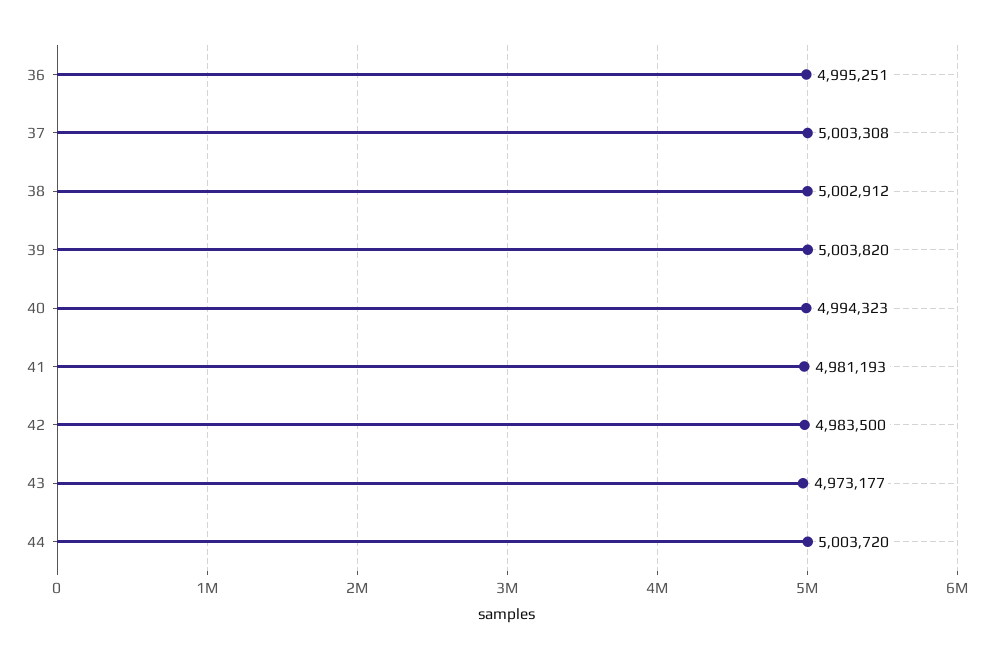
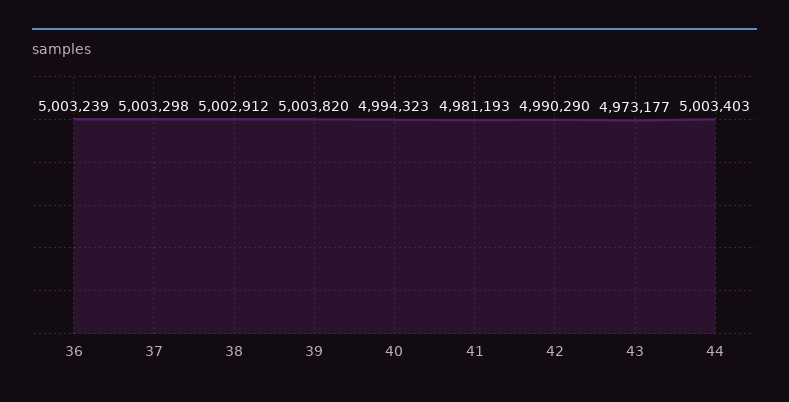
  {
-   "36": 4995251,
+   "36": 5003239,
-   "37": 5003308,
+   "37": 5003298,
    "38": 5002912,
    "39": 5003820,
    "40": 4994323,
    "41": 4981193,
-   "42": 4983500,
+   "42": 4990290,
    "43": 4973177,
-   "44": 5003720
+   "44": 5003403
  }

